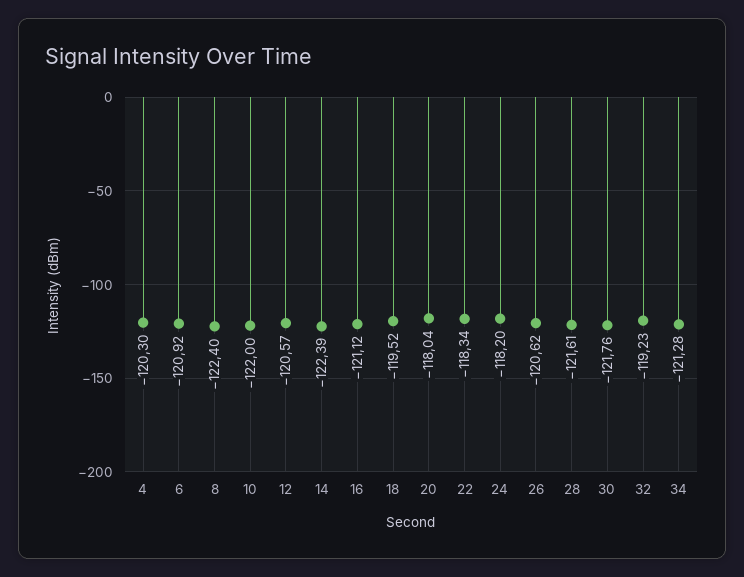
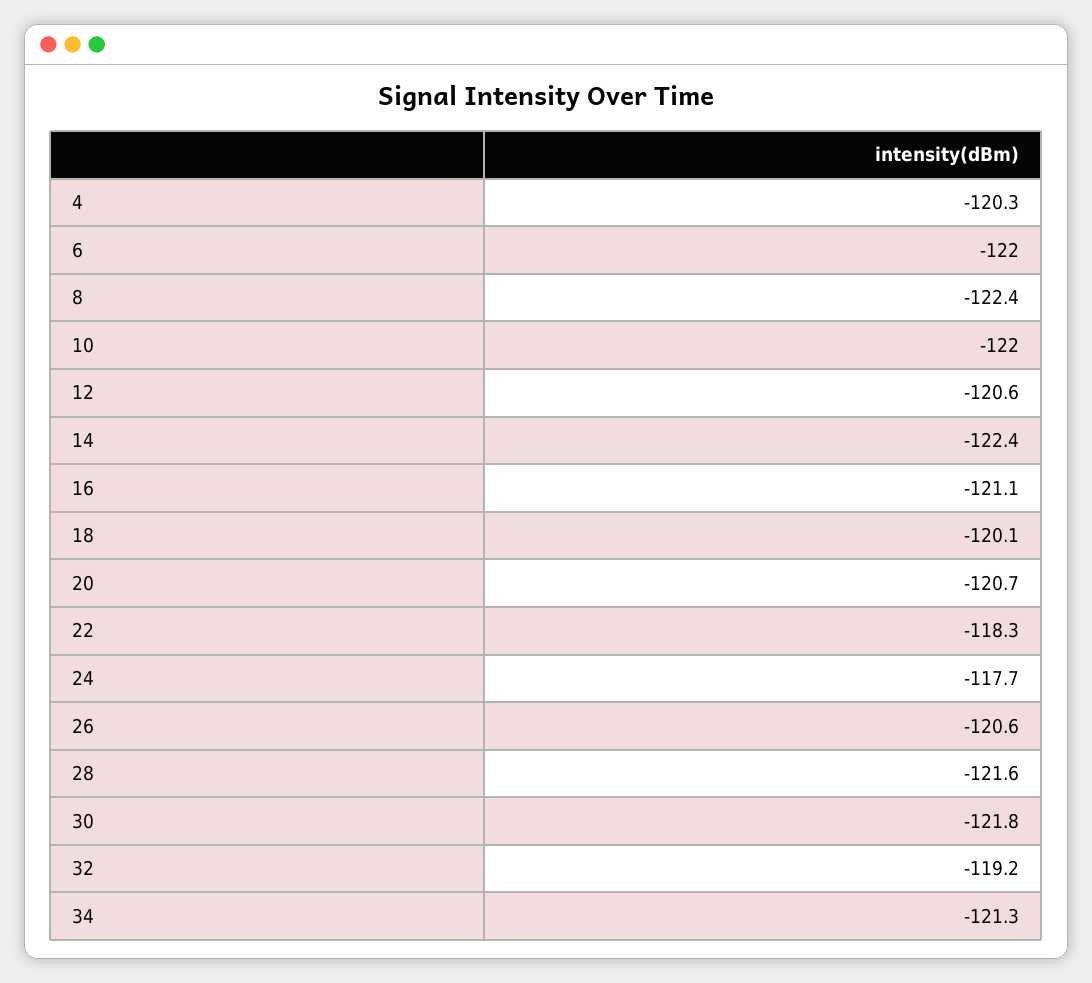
  {
    "4": -120.3,
-   "6": -120.92,
+   "6": -122,
    "8": -122.4,
    "10": -122,
    "12": -120.57,
    "14": -122.39,
    "16": -121.12,
-   "18": -119.52,
+   "18": -120.1,
-   "20": -118.04,
+   "20": -120.7,
    "22": -118.34,
-   "24": -118.2,
+   "24": -117.7,
    "26": -120.62,
    "28": -121.61,
    "30": -121.76,
    "32": -119.23,
    "34": -121.28
  }

